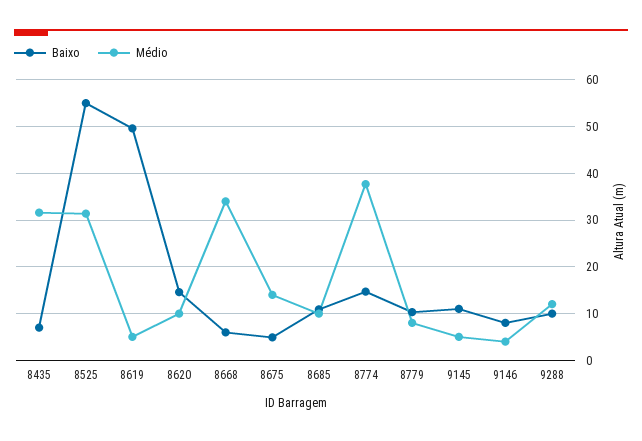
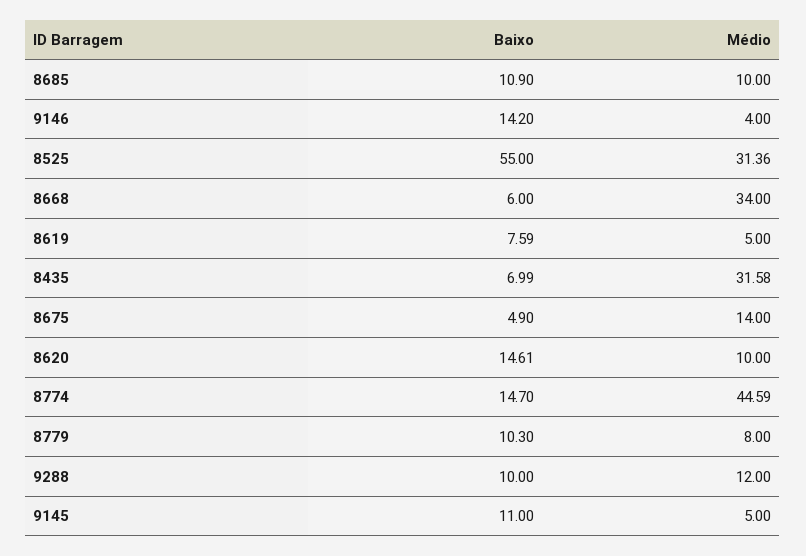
  {
    "Baixo": {
      "8435": 6.99,
      "8525": 55,
-     "8619": 50,
+     "8619": 7.59,
      "8620": 14.61,
      "8668": 6,
      "8675": 4.9,
      "8685": 10.9,
      "8774": 14.7,
      "8779": 10.3,
      "9145": 11,
-     "9146": 8,
+     "9146": 14.2,
      "9288": 10
    },
    "Médio": {
      "8435": 31.58,
      "8525": 31.36,
      "8619": 5,
      "8620": 10,
      "8668": 34,
      "8675": 14,
      "8685": 10,
-     "8774": 38,
+     "8774": 44.59,
      "8779": 8,
      "9145": 5,
      "9146": 4,
      "9288": 12
    }
  }

